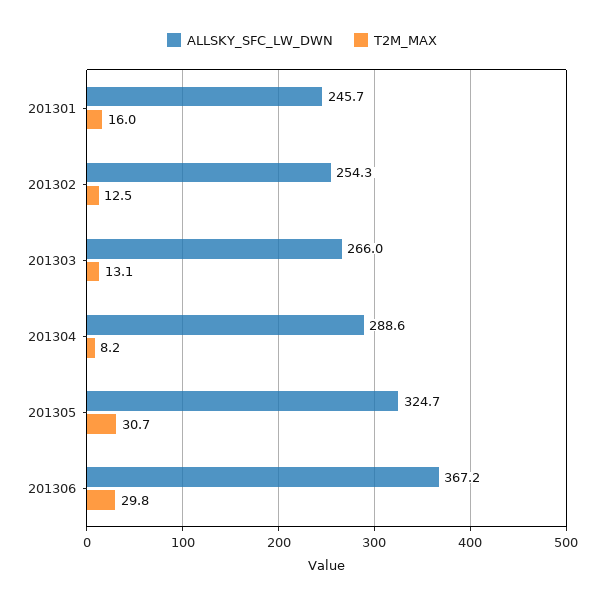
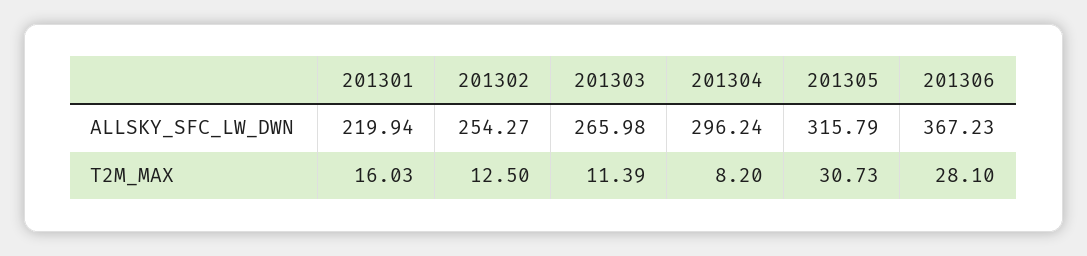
  {
    "ALLSKY_SFC_LW_DWN": {
-     "201301": 245.7,
+     "201301": 219.94,
      "201302": 254.27,
      "201303": 265.98,
-     "201304": 288.6,
+     "201304": 296.24,
-     "201305": 324.7,
+     "201305": 315.79,
      "201306": 367.23
    },
    "T2M_MAX": {
      "201301": 16.03,
      "201302": 12.5,
-     "201303": 13.1,
+     "201303": 11.39,
      "201304": 8.2,
      "201305": 30.73,
-     "201306": 29.8
+     "201306": 28.1
    }
  }

